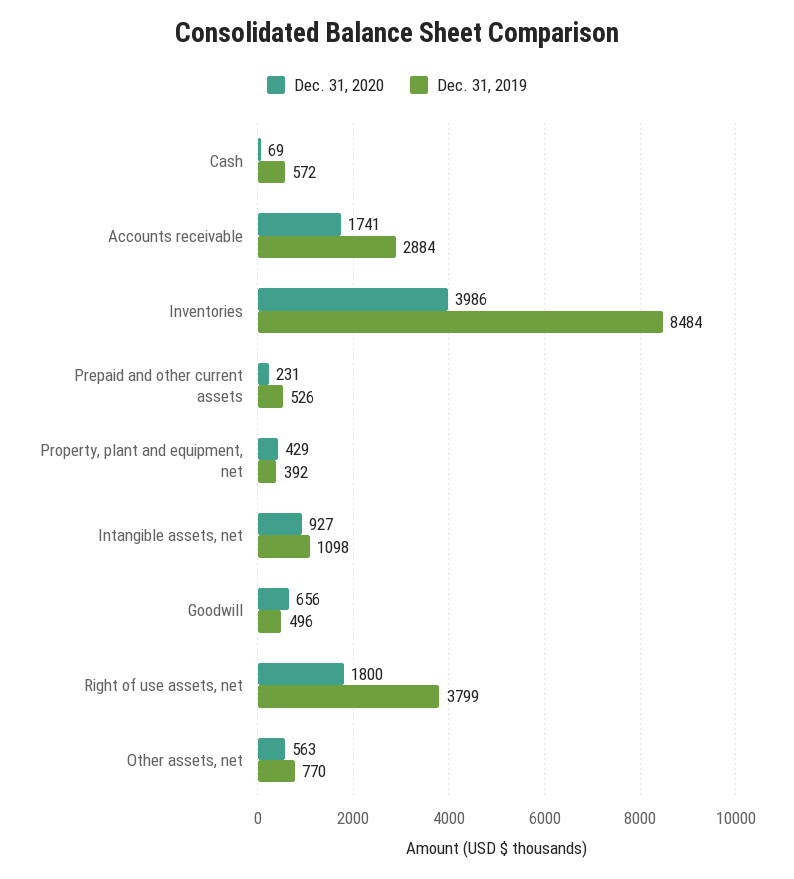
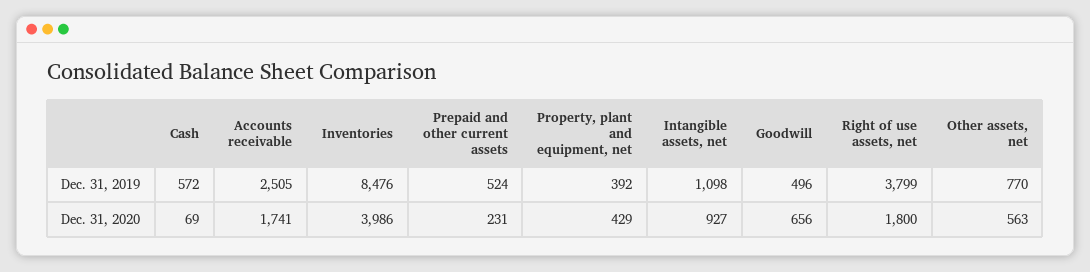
  {
    "Dec. 31, 2020": {
      "Cash": 69,
      "Accounts receivable": 1741,
      "Inventories": 3986,
      "Prepaid and other current assets": 231,
      "Property, plant and equipment, net": 429,
      "Intangible assets, net": 927,
      "Goodwill": 656,
      "Right of use assets, net": 1800,
      "Other assets, net": 563
    },
    "Dec. 31, 2019": {
      "Cash": 572,
-     "Accounts receivable": 2884,
+     "Accounts receivable": 2505,
-     "Inventories": 8484,
+     "Inventories": 8476,
-     "Prepaid and other current assets": 526,
+     "Prepaid and other current assets": 524,
      "Property, plant and equipment, net": 392,
      "Intangible assets, net": 1098,
      "Goodwill": 496,
      "Right of use assets, net": 3799,
      "Other assets, net": 770
    }
  }

